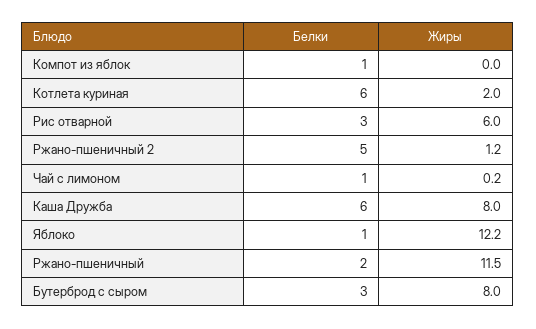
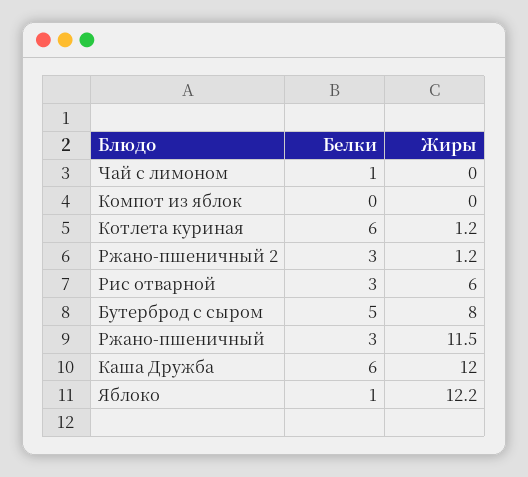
  {
    "Белки": {
-     "Компот из яблок": 1,
+     "Компот из яблок": 0,
      "Котлета куриная": 6,
      "Рис отварной": 3,
-     "Ржано-пшеничный 2": 5,
+     "Ржано-пшеничный 2": 3,
      "Чай с лимоном": 1,
      "Каша Дружба": 6,
      "Яблоко": 1,
-     "Ржано-пшеничный": 2,
+     "Ржано-пшеничный": 3,
-     "Бутерброд с сыром": 3
+     "Бутерброд с сыром": 5
    },
    "Жиры": {
      "Компот из яблок": 0,
-     "Котлета куриная": 2,
+     "Котлета куриная": 1.2,
      "Рис отварной": 6,
      "Ржано-пшеничный 2": 1.2,
-     "Чай с лимоном": 0.2,
+     "Чай с лимоном": 0,
-     "Каша Дружба": 8,
+     "Каша Дружба": 12,
      "Яблоко": 12.2,
      "Ржано-пшеничный": 11.5,
      "Бутерброд с сыром": 8
    }
  }

